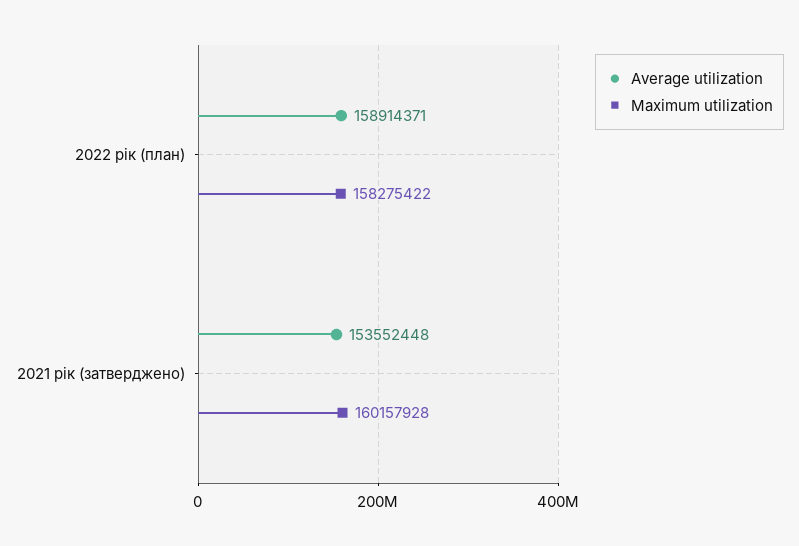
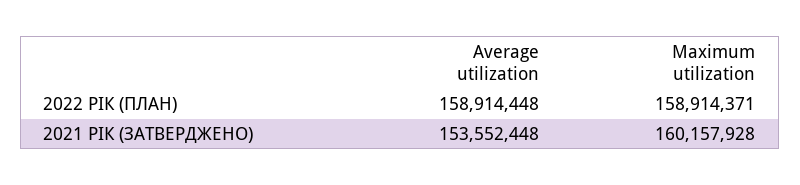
  {
    "Average utilization": {
-     "2022 рік (план)": 158914371,
+     "2022 рік (план)": 158914448,
      "2021 рік (затверджено)": 153552448
    },
    "Maximum utilization": {
-     "2022 рік (план)": 158275422,
+     "2022 рік (план)": 158914371,
      "2021 рік (затверджено)": 160157928
    }
  }

